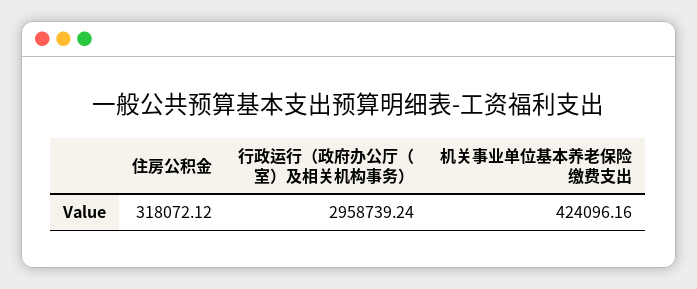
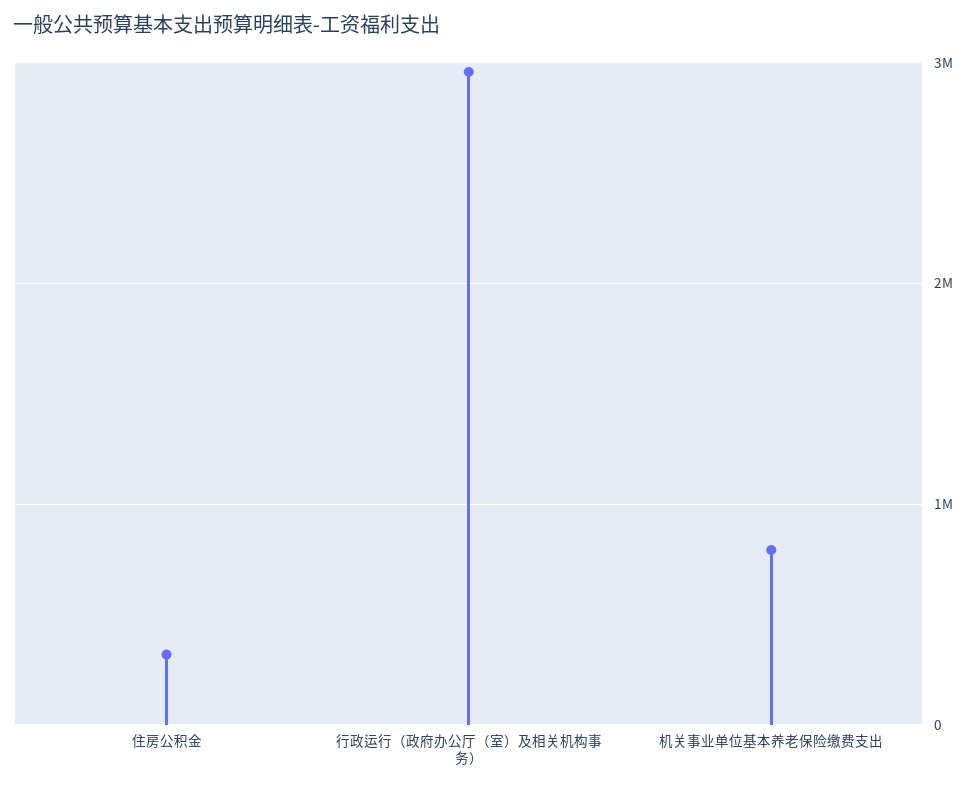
  {
    "住房公积金": 318072.12,
    "行政运行（政府办公厅（室）及相关机构事务）": 2958739.24,
-   "机关事业单位基本养老保险缴费支出": 424096.16
+   "机关事业单位基本养老保险缴费支出": 800000
  }

